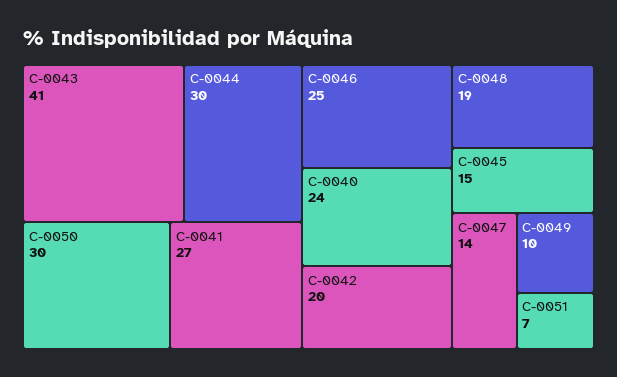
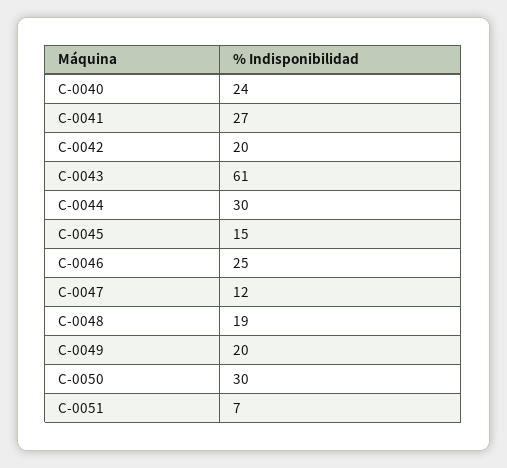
  {
-   "C-0043": 41,
+   "C-0043": 61,
    "C-0044": 30,
    "C-0050": 30,
    "C-0041": 27,
    "C-0046": 25,
    "C-0040": 24,
    "C-0042": 20,
    "C-0048": 19,
    "C-0045": 15,
-   "C-0047": 14,
+   "C-0047": 12,
-   "C-0049": 10,
+   "C-0049": 20,
    "C-0051": 7
  }

